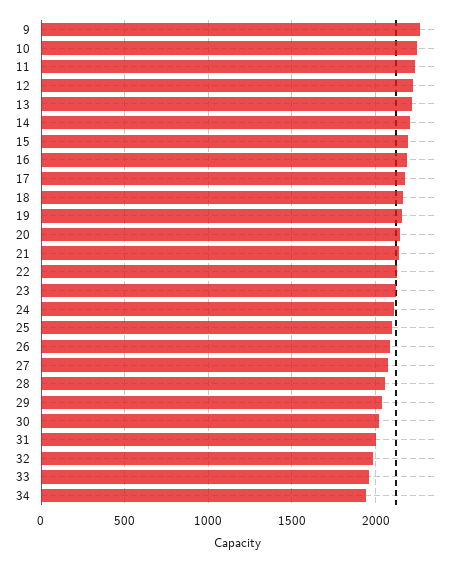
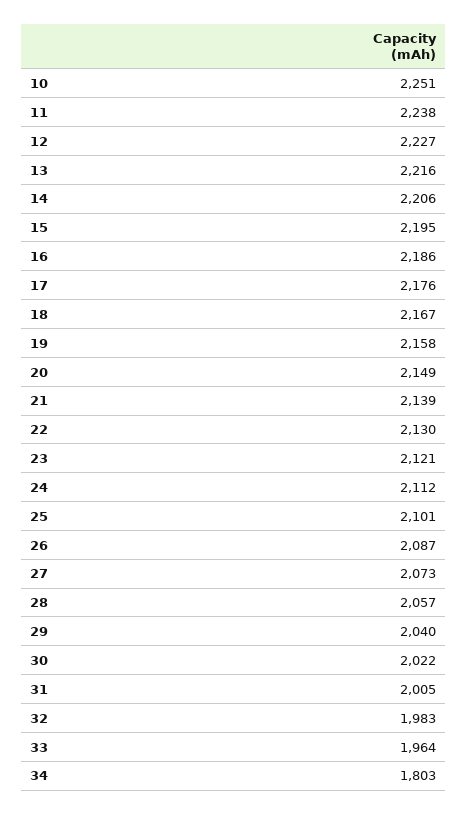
  {
-   "9": 2250,
    "10": 2251,
    "11": 2238,
    "12": 2227,
    "13": 2216,
    "14": 2206,
    "15": 2195,
    "16": 2186,
    "17": 2176,
    "18": 2167,
    "19": 2158,
    "20": 2149,
    "21": 2139,
    "22": 2130,
    "23": 2121,
    "24": 2112,
    "25": 2101,
    "26": 2087,
    "27": 2073,
    "28": 2057,
    "29": 2040,
    "30": 2022,
    "31": 2005,
    "32": 1983,
    "33": 1964,
-   "34": 1950
+   "34": 1803
  }

